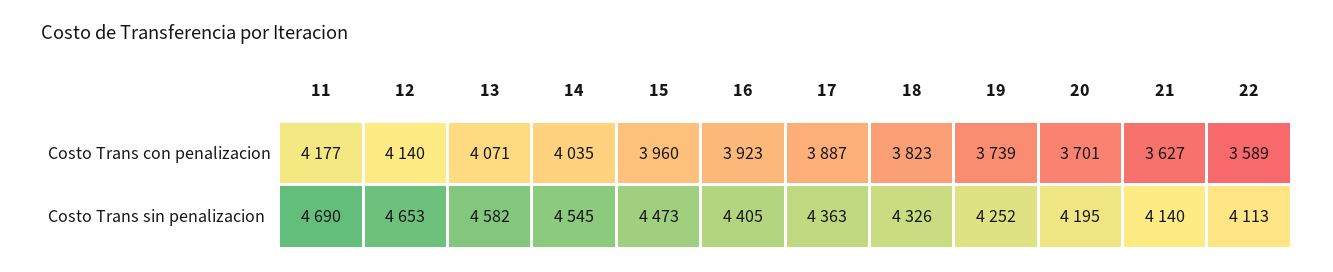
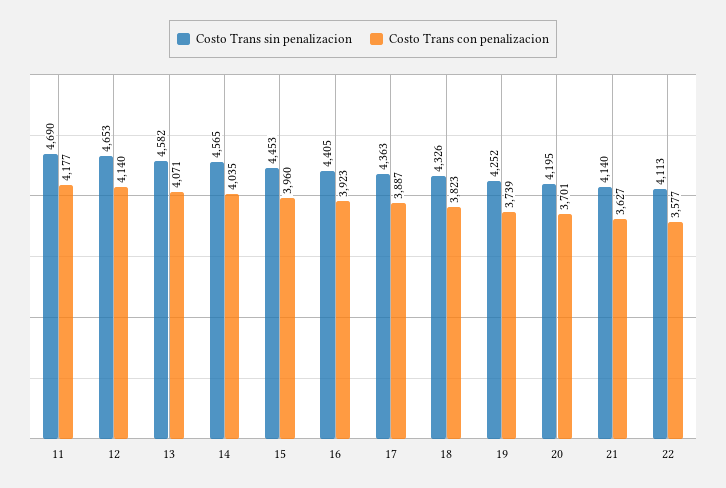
  {
    "Costo Trans con penalizacion": {
      "11": 4177,
      "12": 4140,
      "13": 4071,
      "14": 4035,
      "15": 3960,
      "16": 3923,
      "17": 3887,
      "18": 3823,
      "19": 3739,
      "20": 3701,
      "21": 3627,
-     "22": 3589
+     "22": 3577
    },
    "Costo Trans sin penalizacion": {
      "11": 4690,
      "12": 4653,
      "13": 4582,
-     "14": 4545,
+     "14": 4565,
-     "15": 4473,
+     "15": 4453,
      "16": 4405,
      "17": 4363,
      "18": 4326,
      "19": 4252,
      "20": 4195,
      "21": 4140,
      "22": 4113
    }
  }

